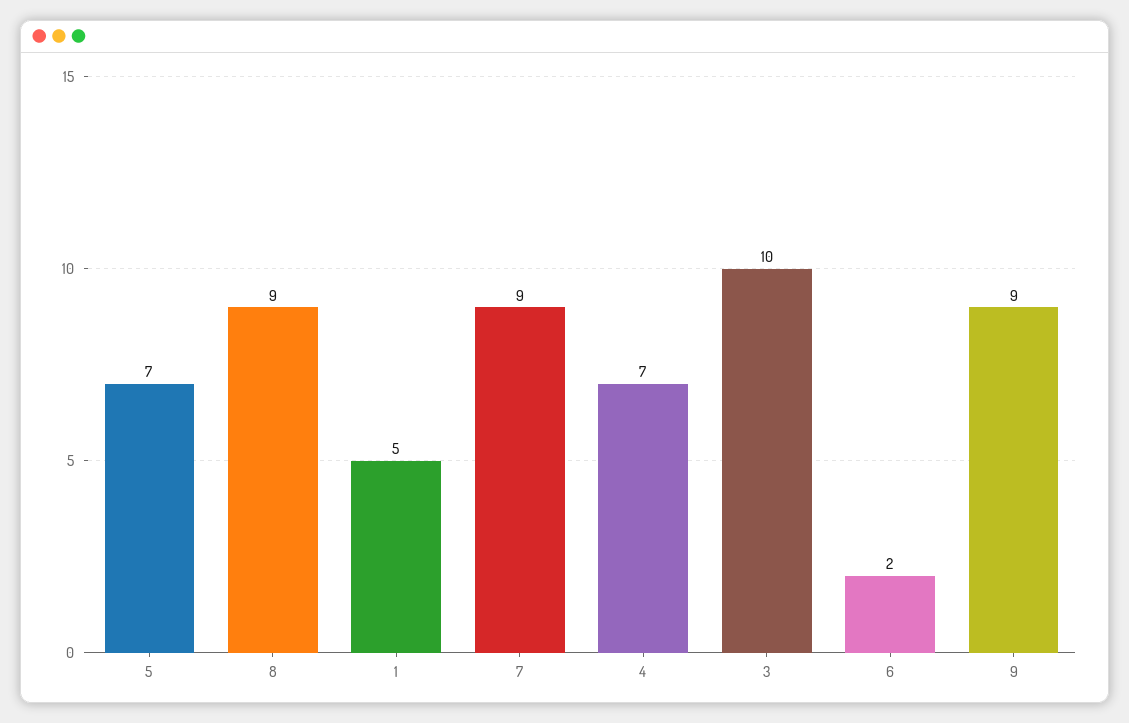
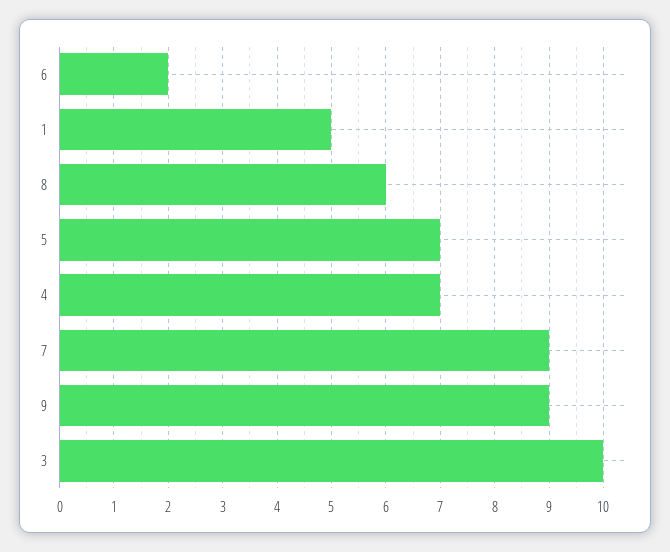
  {
    "5": 7,
-   "8": 9,
+   "8": 6,
    "1": 5,
    "7": 9,
    "4": 7,
    "3": 10,
    "6": 2,
    "9": 9
  }

